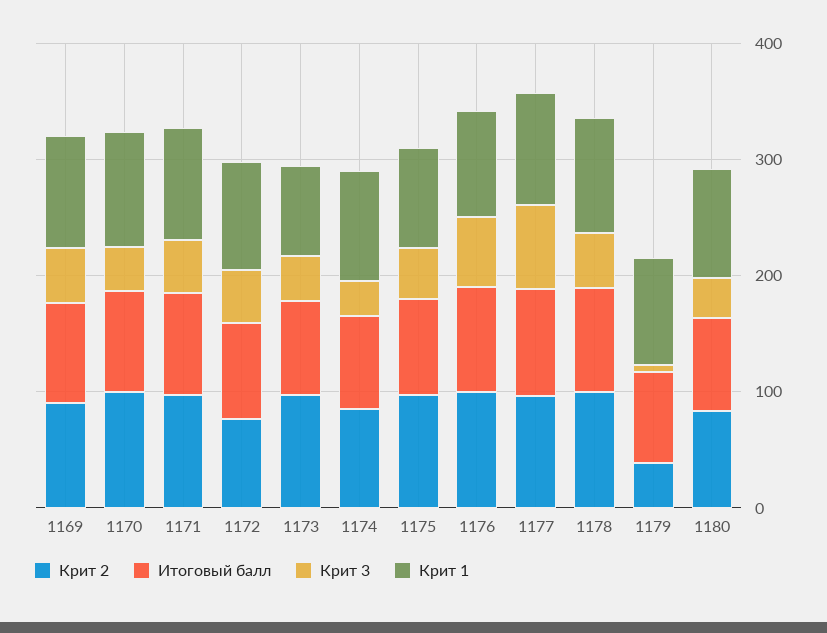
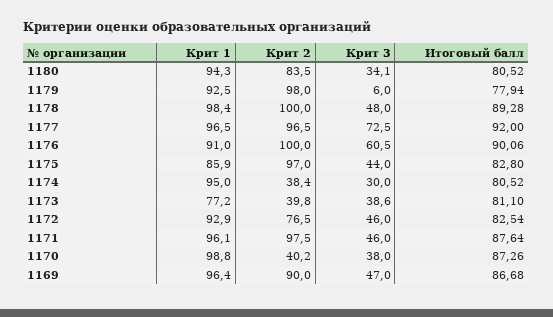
  {
    "Крит 2": {
      "1169": 90,
-     "1170": 100,
+     "1170": 40.2,
      "1171": 97.5,
      "1172": 76.5,
-     "1173": 100,
+     "1173": 39.8,
-     "1174": 80,
+     "1174": 38.4,
      "1175": 97,
      "1176": 100,
      "1177": 96.5,
      "1178": 100,
-     "1179": 40,
+     "1179": 98,
      "1180": 83.5
    },
    "Итоговый балл": {
      "1169": 86.68,
      "1170": 87.26,
      "1171": 87.64,
      "1172": 82.54,
      "1173": 81.1,
      "1174": 80.52,
      "1175": 82.8,
      "1176": 90.06,
      "1177": 92,
      "1178": 89.28,
      "1179": 77.94,
      "1180": 80.52
    },
    "Крит 3": {
      "1169": 47,
      "1170": 38,
      "1171": 46,
      "1172": 46,
      "1173": 38.6,
      "1174": 30,
      "1175": 44,
      "1176": 60.5,
      "1177": 72.5,
      "1178": 48,
      "1179": 6,
      "1180": 34.1
    },
    "Крит 1": {
      "1169": 96.4,
      "1170": 98.8,
      "1171": 96.1,
      "1172": 92.9,
      "1173": 77.2,
      "1174": 95,
      "1175": 85.9,
      "1176": 91,
      "1177": 96.5,
      "1178": 98.4,
      "1179": 92.5,
      "1180": 94.3
    }
  }

